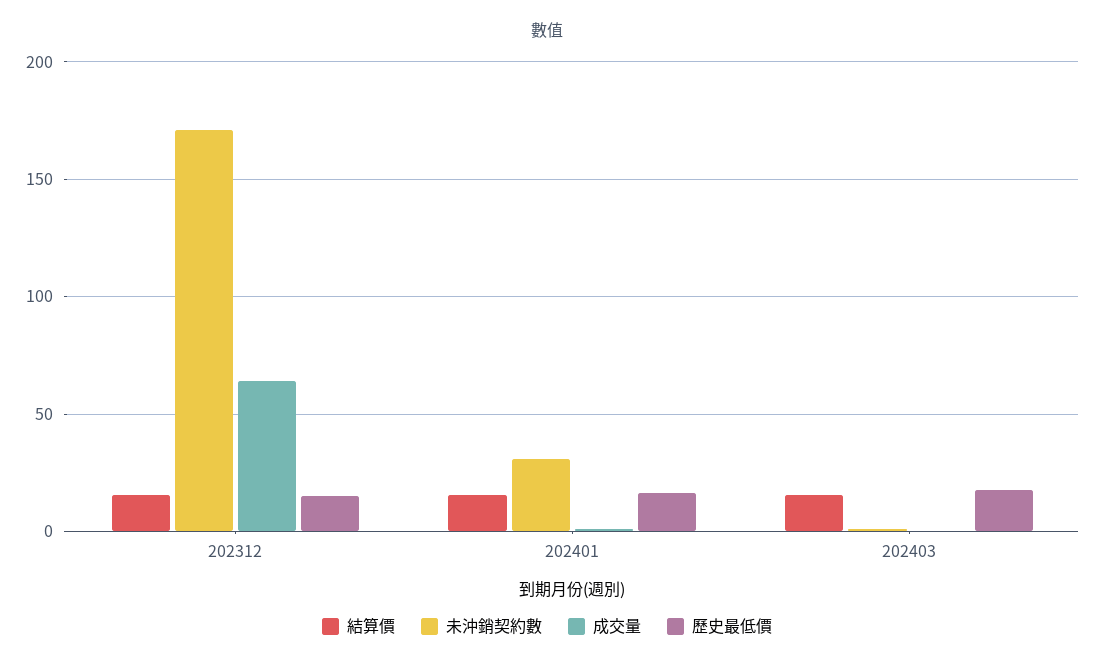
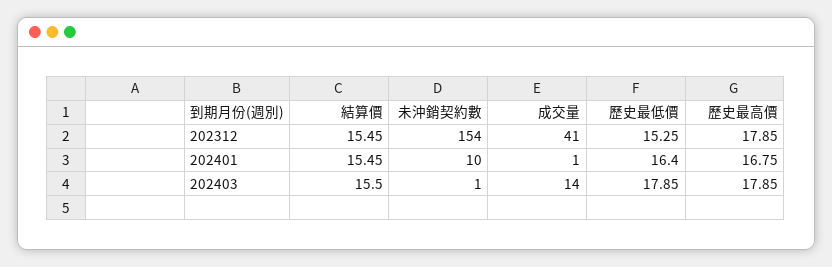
  {
    "結算價": {
      "202312": 15.45,
      "202401": 15.45,
      "202403": 15.5
    },
    "未沖銷契約數": {
-     "202312": 170,
+     "202312": 154,
-     "202401": 30,
+     "202401": 10,
      "202403": 1
    },
    "成交量": {
-     "202312": 65,
+     "202312": 41,
      "202401": 1,
-     "202403": 0
+     "202403": 14
    },
    "歷史最低價": {
      "202312": 15.25,
      "202401": 16.4,
      "202403": 17.85
-   }
+   },
+   "歷史最高價": {
+     "202312": 17.85,
+     "202401": 16.75,
+     "202403": 17.85
+   }
  }

